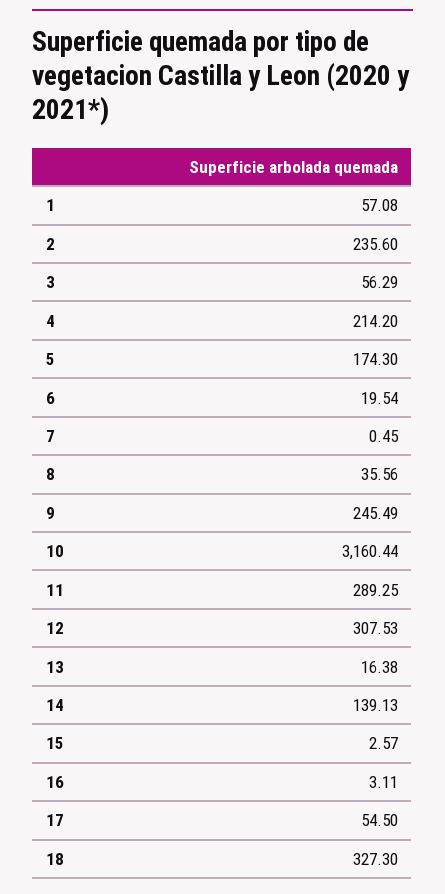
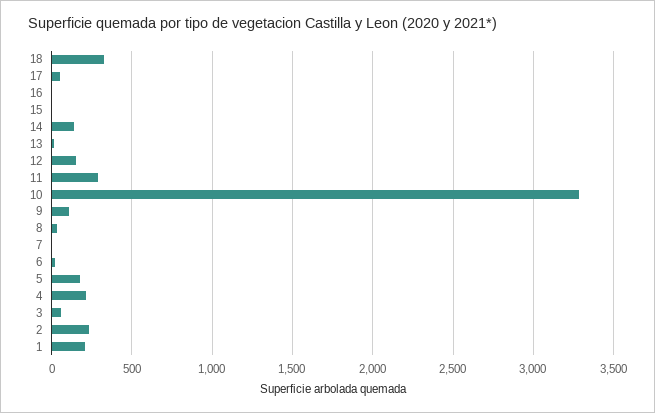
  {
-   "1": 57.08,
+   "1": 200,
    "2": 235.6,
    "3": 56.29,
    "4": 214.2,
    "5": 174.3,
    "6": 19.54,
    "7": 0.45,
    "8": 35.56,
-   "9": 245.49,
+   "9": 100,
-   "10": 3160.44,
+   "10": 3300,
    "11": 289.25,
-   "12": 307.53,
+   "12": 150,
    "13": 16.38,
    "14": 139.13,
    "15": 2.57,
    "16": 3.11,
    "17": 54.5,
    "18": 327.3
  }

